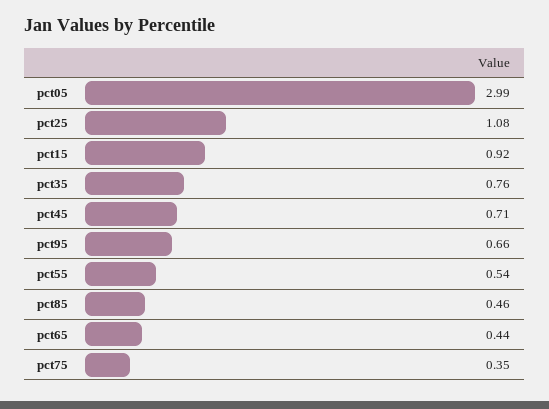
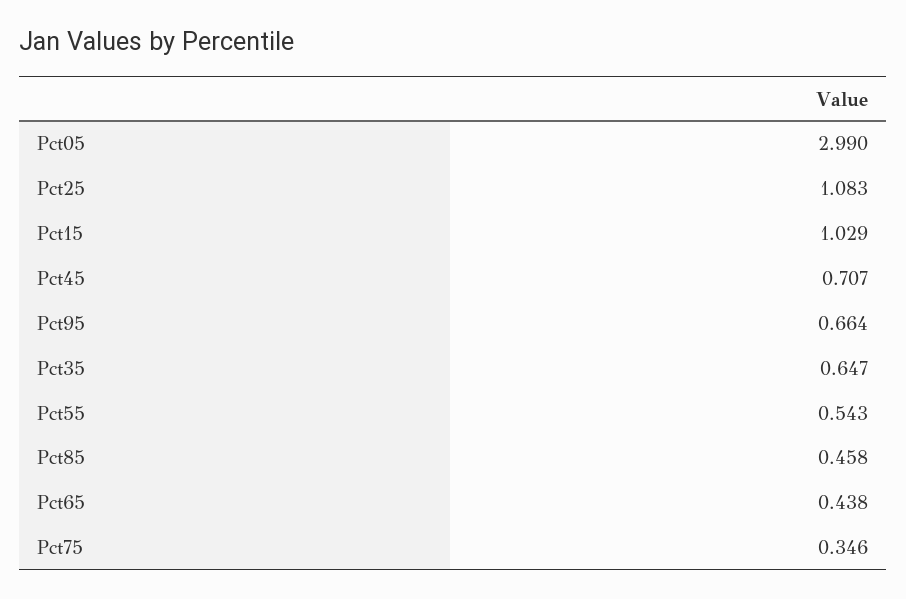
  {
    "pct05": 2.99,
    "pct25": 1.083,
-   "pct15": 0.92,
+   "pct15": 1.029,
-   "pct35": 0.76,
+   "pct35": 0.647,
    "pct45": 0.707,
    "pct95": 0.664,
    "pct55": 0.543,
    "pct85": 0.458,
    "pct65": 0.438,
    "pct75": 0.346
  }

